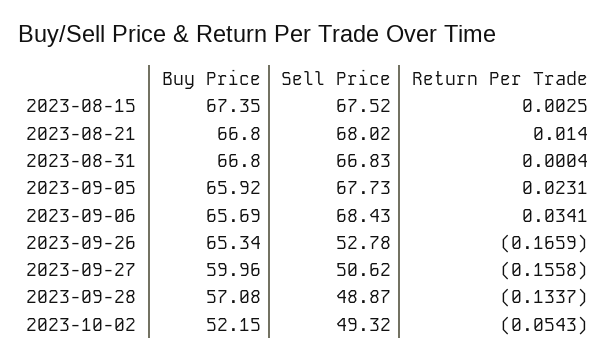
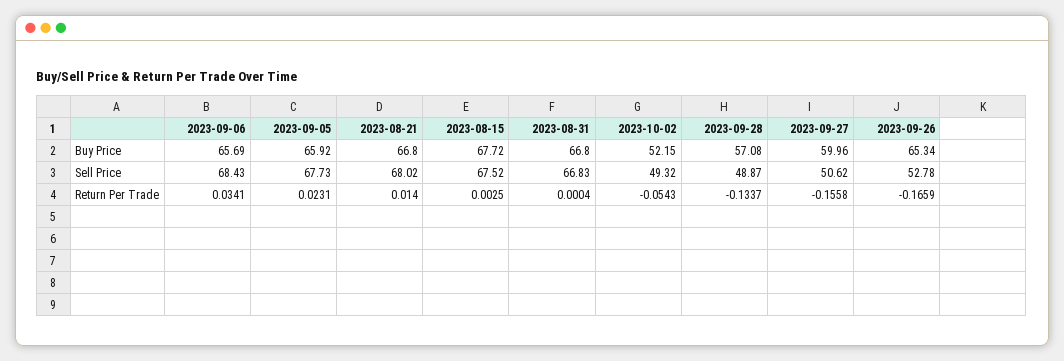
  {
    "Buy Price": {
-     "2023-08-15": 67.35,
+     "2023-08-15": 67.72,
      "2023-08-21": 66.8,
      "2023-08-31": 66.8,
      "2023-09-05": 65.92,
      "2023-09-06": 65.69,
      "2023-09-26": 65.34,
      "2023-09-27": 59.96,
      "2023-09-28": 57.08,
      "2023-10-02": 52.15
    },
    "Sell Price": {
      "2023-08-15": 67.52,
      "2023-08-21": 68.02,
      "2023-08-31": 66.83,
      "2023-09-05": 67.73,
      "2023-09-06": 68.43,
      "2023-09-26": 52.78,
      "2023-09-27": 50.62,
      "2023-09-28": 48.87,
      "2023-10-02": 49.32
    },
    "Return Per Trade": {
      "2023-08-15": 0.0025,
      "2023-08-21": 0.014,
      "2023-08-31": 0.0004,
      "2023-09-05": 0.0231,
      "2023-09-06": 0.0341,
      "2023-09-26": -0.1659,
      "2023-09-27": -0.1558,
      "2023-09-28": -0.1337,
      "2023-10-02": -0.0543
    }
  }

